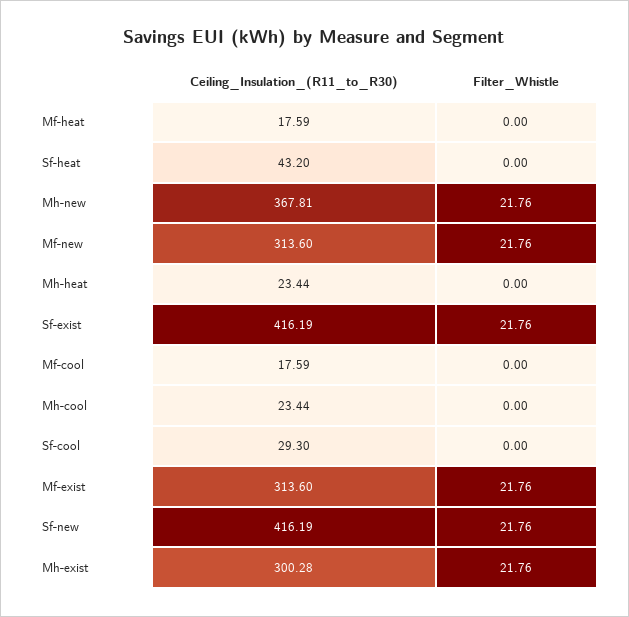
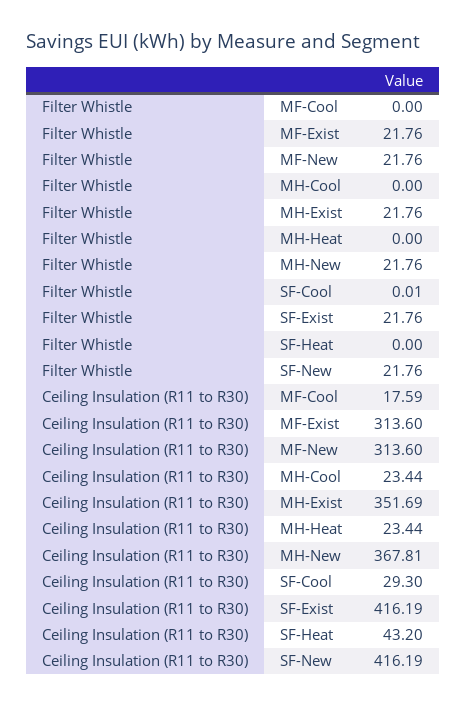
  {
    "Ceiling_Insulation_(R11_to_R30)": {
-     "Mf-heat": 17.59,
      "Sf-heat": 43.2,
      "Mh-new": 367.81,
      "Mf-new": 313.6,
      "Mh-heat": 23.44,
      "Sf-exist": 416.19,
      "Mf-cool": 17.59,
      "Mh-cool": 23.44,
      "Sf-cool": 29.3,
      "Mf-exist": 313.6,
      "Sf-new": 416.19,
-     "Mh-exist": 300.28
+     "Mh-exist": 351.69
    },
    "Filter_Whistle": {
-     "Mf-heat": 0,
      "Sf-heat": 0,
      "Mh-new": 21.76,
      "Mf-new": 21.76,
      "Mh-heat": 0,
      "Sf-exist": 21.76,
      "Mf-cool": 0,
      "Mh-cool": 0,
-     "Sf-cool": 0,
+     "Sf-cool": 0.01,
      "Mf-exist": 21.76,
      "Sf-new": 21.76,
      "Mh-exist": 21.76
    }
  }

